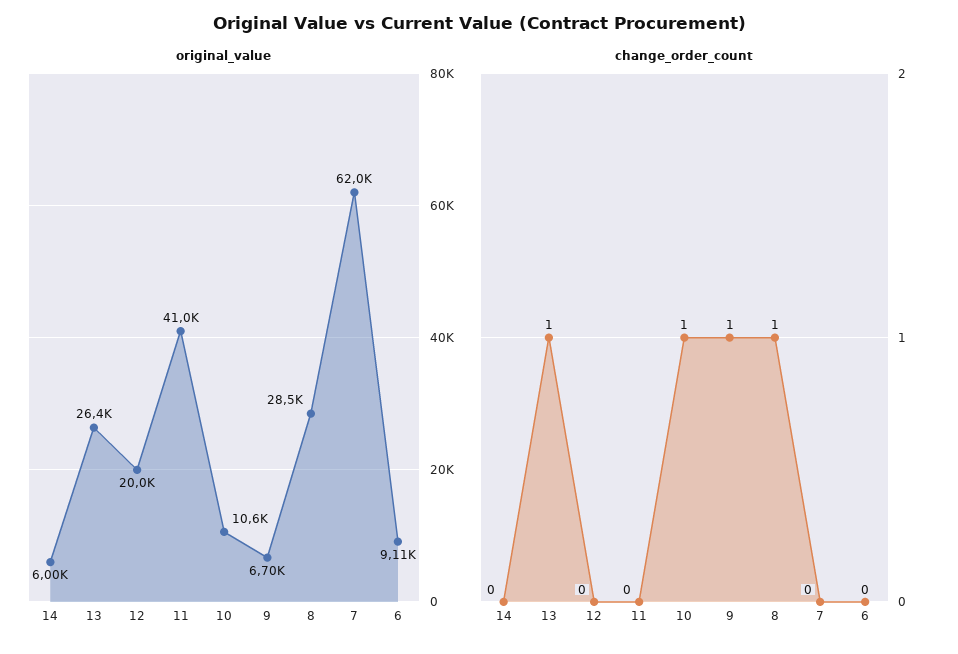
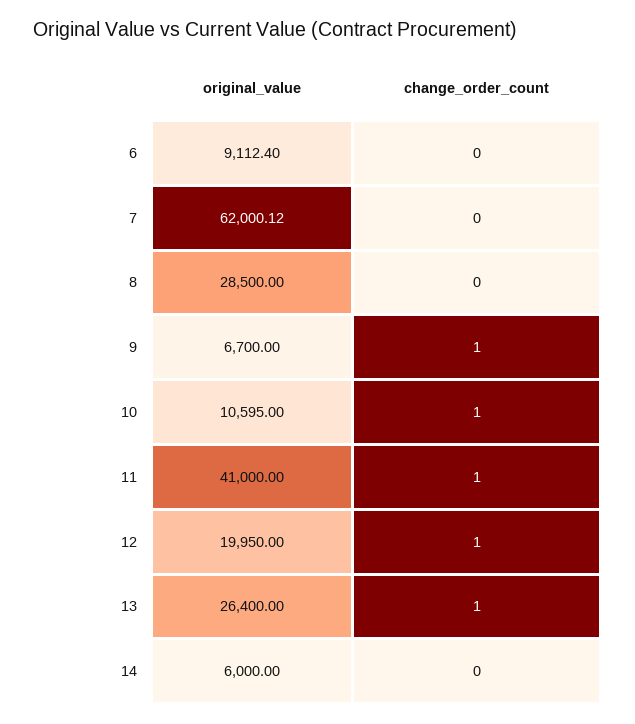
  {
    "original_value": {
      "14": 6000,
      "13": 26400,
      "12": 19950,
      "11": 41000,
      "10": 10595,
      "9": 6700,
      "8": 28500,
      "7": 62000.12,
      "6": 9112.4
    },
    "change_order_count": {
      "14": 0,
      "13": 1,
-     "12": 0,
+     "12": 1,
-     "11": 0,
+     "11": 1,
      "10": 1,
      "9": 1,
-     "8": 1,
+     "8": 0,
      "7": 0,
      "6": 0
    }
  }

